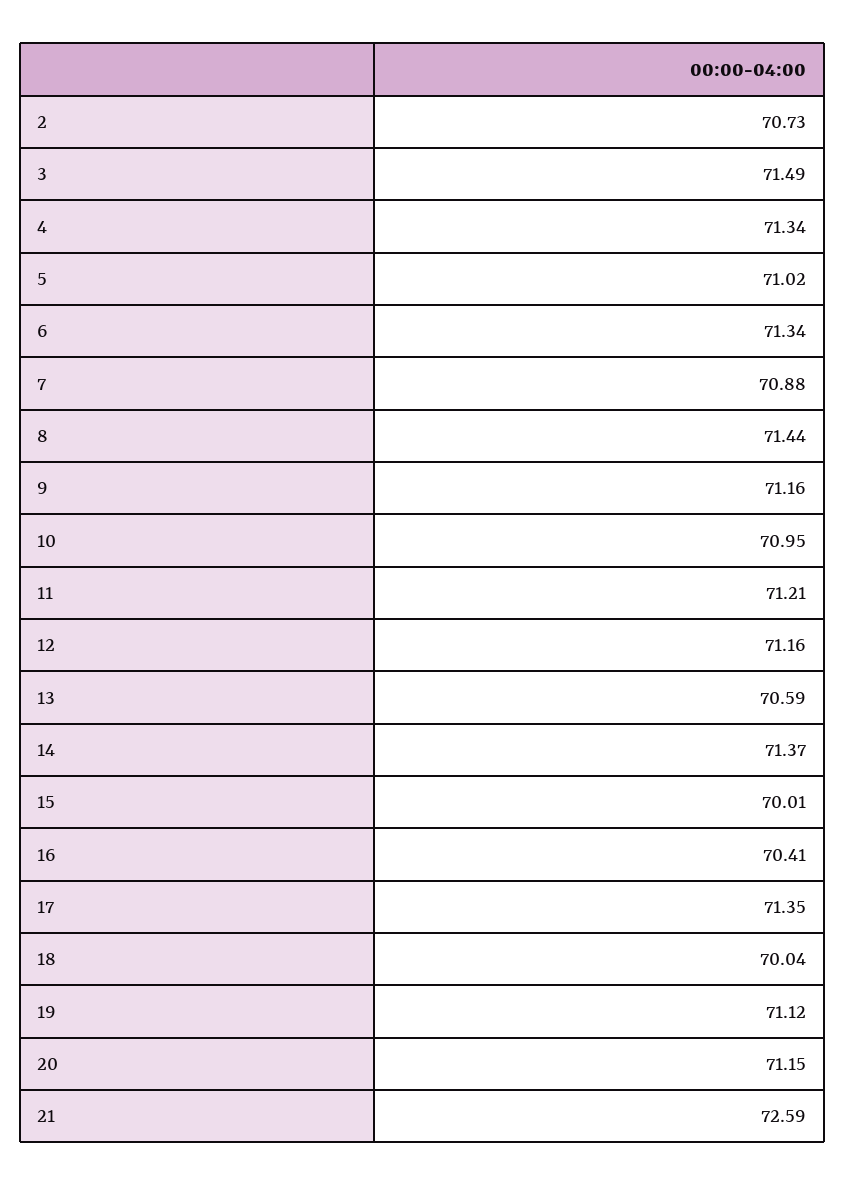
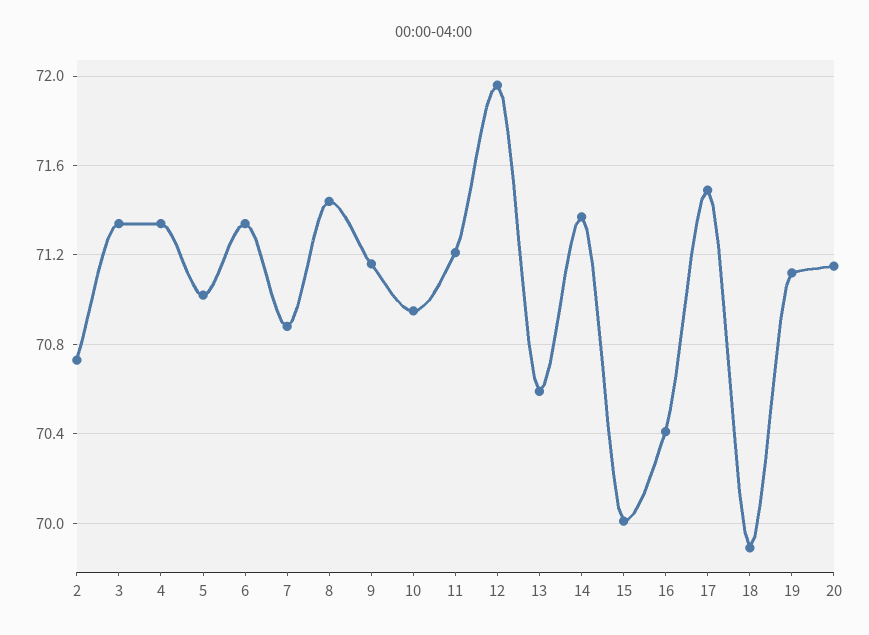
  {
    "2": 70.73,
-   "3": 71.49,
+   "3": 71.35,
    "4": 71.34,
    "5": 71.02,
    "6": 71.34,
    "7": 70.88,
    "8": 71.44,
    "9": 71.16,
    "10": 70.95,
    "11": 71.21,
-   "12": 71.16,
+   "12": 71.95,
    "13": 70.59,
    "14": 71.37,
    "15": 70.01,
    "16": 70.41,
-   "17": 71.35,
+   "17": 71.5,
-   "18": 70.04,
+   "18": 69.9,
    "19": 71.12,
-   "20": 71.15,
+   "20": 71.15
-   "21": 72.59
  }

